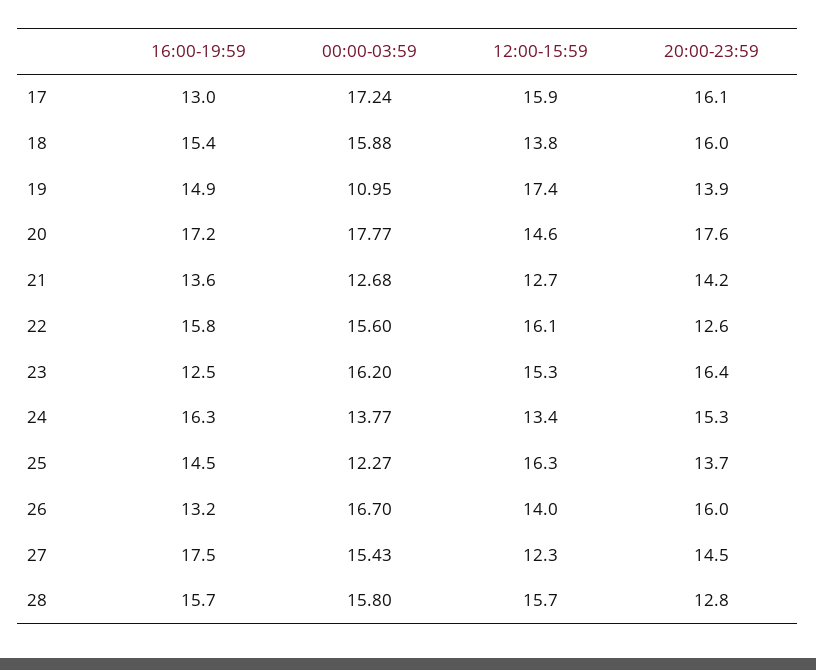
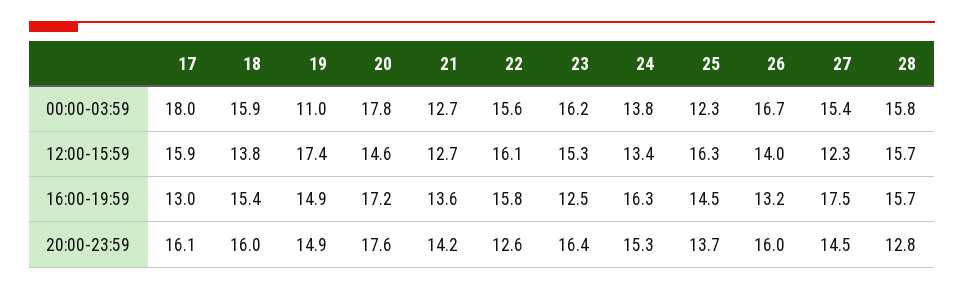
  {
    "16:00-19:59": {
      "17": 13,
      "18": 15.4,
      "19": 14.9,
      "20": 17.2,
      "21": 13.6,
      "22": 15.8,
      "23": 12.5,
      "24": 16.3,
      "25": 14.5,
      "26": 13.2,
      "27": 17.5,
      "28": 15.7
    },
    "00:00-03:59": {
-     "17": 17.24,
+     "17": 18,
      "18": 15.88,
      "19": 10.95,
      "20": 17.77,
      "21": 12.68,
      "22": 15.6,
      "23": 16.2,
      "24": 13.77,
      "25": 12.27,
      "26": 16.7,
      "27": 15.43,
      "28": 15.8
    },
    "12:00-15:59": {
      "17": 15.9,
      "18": 13.8,
      "19": 17.4,
      "20": 14.6,
      "21": 12.7,
      "22": 16.1,
      "23": 15.3,
      "24": 13.4,
      "25": 16.3,
      "26": 14,
      "27": 12.3,
      "28": 15.7
    },
    "20:00-23:59": {
      "17": 16.1,
      "18": 16,
-     "19": 13.9,
+     "19": 14.9,
      "20": 17.6,
      "21": 14.2,
      "22": 12.6,
      "23": 16.4,
      "24": 15.3,
      "25": 13.7,
      "26": 16,
      "27": 14.5,
      "28": 12.8
    }
  }

